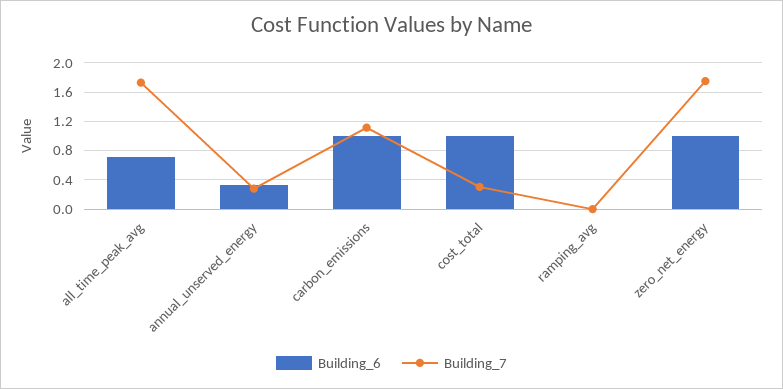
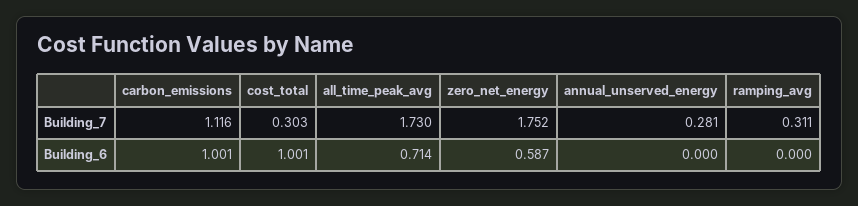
  {
    "Building_6": {
      "all_time_peak_avg": 0.714,
-     "annual_unserved_energy": 0.3,
+     "annual_unserved_energy": 0,
      "carbon_emissions": 1.001,
      "cost_total": 1.001,
      "ramping_avg": 0,
-     "zero_net_energy": 1
+     "zero_net_energy": 0.587
    },
    "Building_7": {
      "all_time_peak_avg": 1.73,
      "annual_unserved_energy": 0.281,
      "carbon_emissions": 1.116,
      "cost_total": 0.303,
-     "ramping_avg": 0,
+     "ramping_avg": 0.311,
      "zero_net_energy": 1.752
    }
  }

